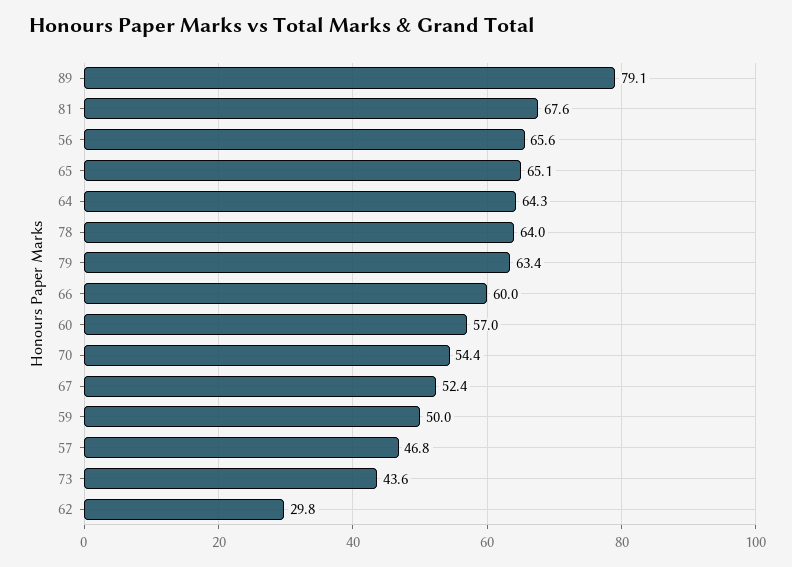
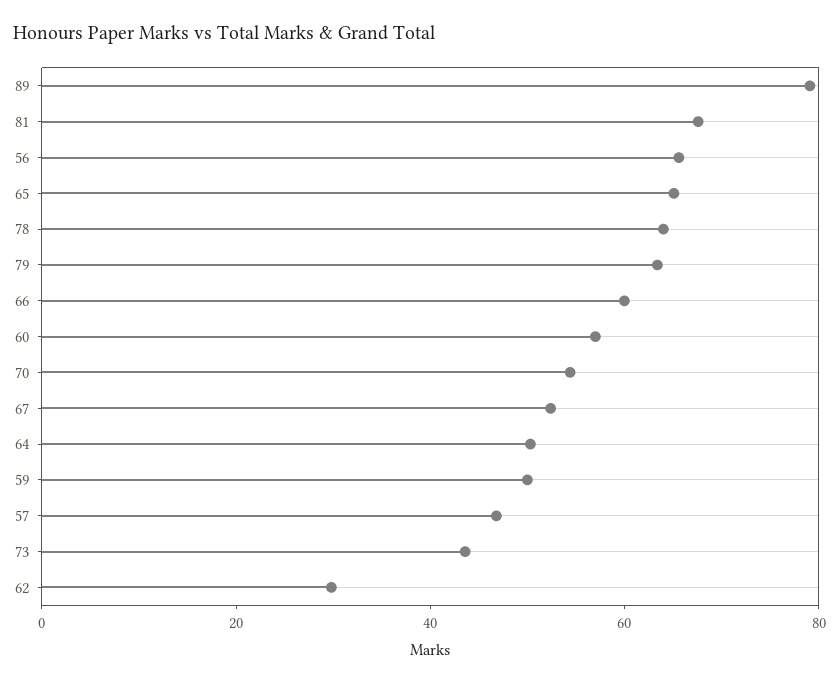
  {
    "89": 79.1,
    "81": 67.6,
    "56": 65.6,
    "65": 65.1,
-   "64": 64.3,
+   "64": 50,
    "78": 64,
    "79": 63.4,
    "66": 60,
    "60": 57,
    "70": 54.4,
    "67": 52.4,
    "59": 50,
    "57": 46.8,
    "73": 43.6,
    "62": 29.8
  }

